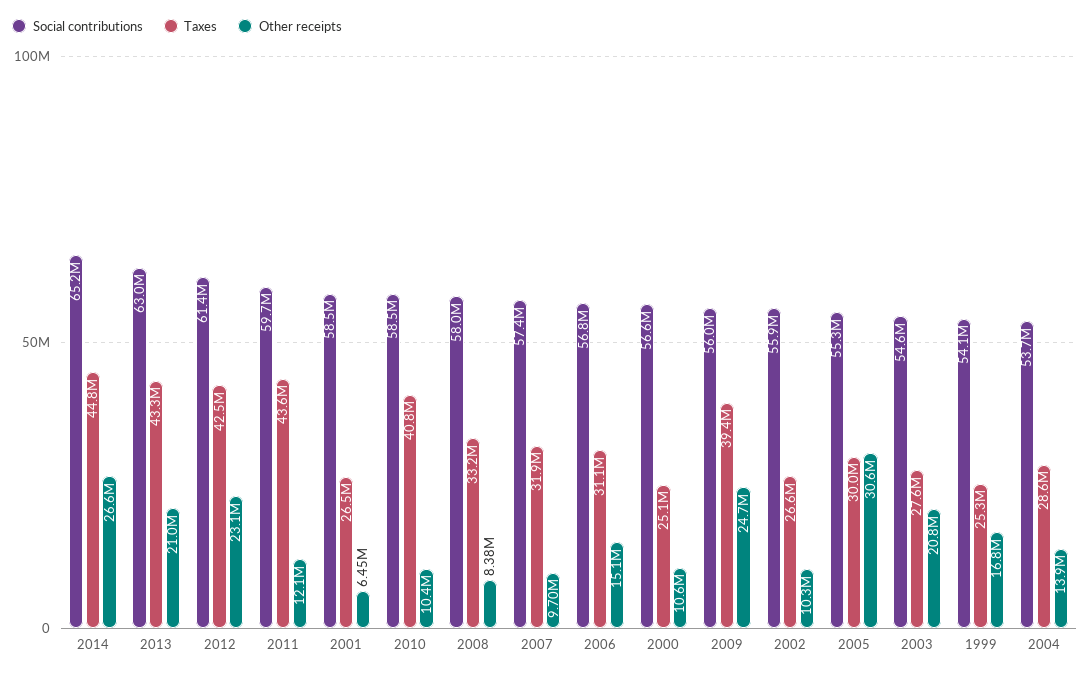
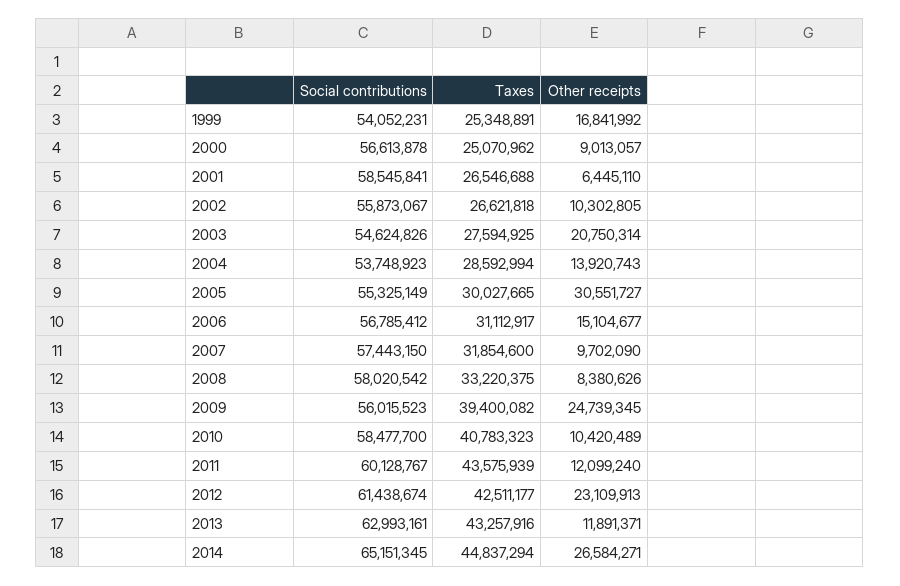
  {
    "Social contributions": {
      "2014": 65151345,
      "2013": 62993161,
      "2012": 61438674,
-     "2011": 59700000,
+     "2011": 60128767,
      "2001": 58545841,
      "2010": 58477700,
      "2008": 58020542,
      "2007": 57443150,
      "2006": 56785412,
      "2000": 56613878,
      "2009": 56015523,
      "2002": 55873067,
      "2005": 55325149,
      "2003": 54624826,
      "1999": 54052231,
      "2004": 53748923
    },
    "Taxes": {
      "2014": 44837294,
      "2013": 43257916,
      "2012": 42511177,
      "2011": 43575939,
      "2001": 26546688,
      "2010": 40783323,
      "2008": 33220375,
      "2007": 31854600,
      "2006": 31112917,
      "2000": 25070962,
      "2009": 39400082,
      "2002": 26621818,
      "2005": 30027665,
      "2003": 27594925,
      "1999": 25348891,
      "2004": 28592994
    },
    "Other receipts": {
      "2014": 26584271,
-     "2013": 21000000,
+     "2013": 11891371,
      "2012": 23109913,
      "2011": 12099240,
      "2001": 6445110,
      "2010": 10420489,
      "2008": 8380626,
      "2007": 9702090,
      "2006": 15104677,
-     "2000": 10600000,
+     "2000": 9013057,
      "2009": 24739345,
      "2002": 10302805,
      "2005": 30551727,
      "2003": 20750314,
      "1999": 16841992,
      "2004": 13920743
    }
  }

